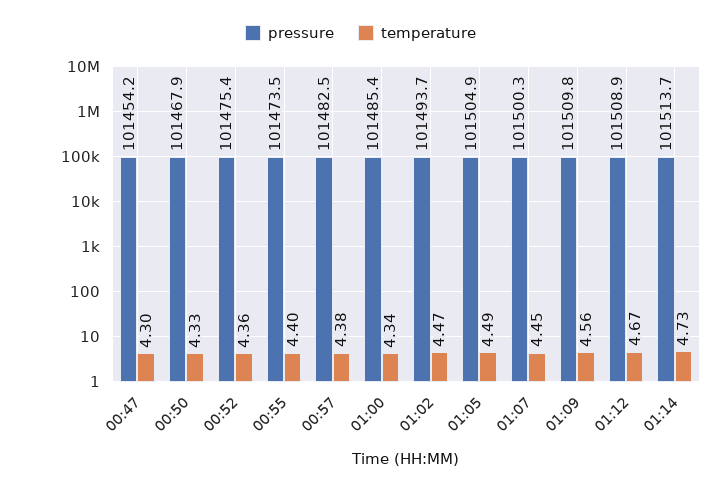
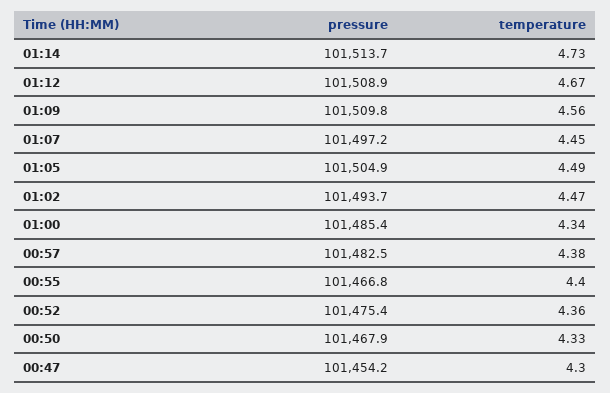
  {
    "pressure": {
      "00:47": 101454.2,
      "00:50": 101467.9,
      "00:52": 101475.4,
-     "00:55": 101473.5,
+     "00:55": 101466.8,
      "00:57": 101482.5,
      "01:00": 101485.4,
      "01:02": 101493.7,
      "01:05": 101504.9,
-     "01:07": 101500.3,
+     "01:07": 101497.2,
      "01:09": 101509.8,
      "01:12": 101508.9,
      "01:14": 101513.7
    },
    "temperature": {
      "00:47": 4.3,
      "00:50": 4.33,
      "00:52": 4.36,
      "00:55": 4.4,
      "00:57": 4.38,
      "01:00": 4.34,
      "01:02": 4.47,
      "01:05": 4.49,
      "01:07": 4.45,
      "01:09": 4.56,
      "01:12": 4.67,
      "01:14": 4.73
    }
  }

